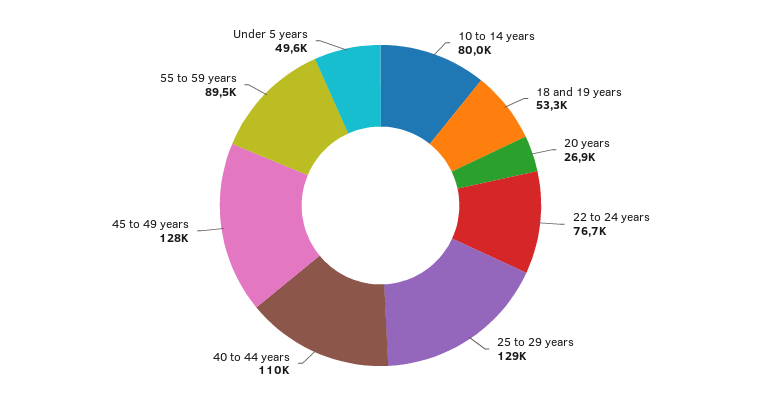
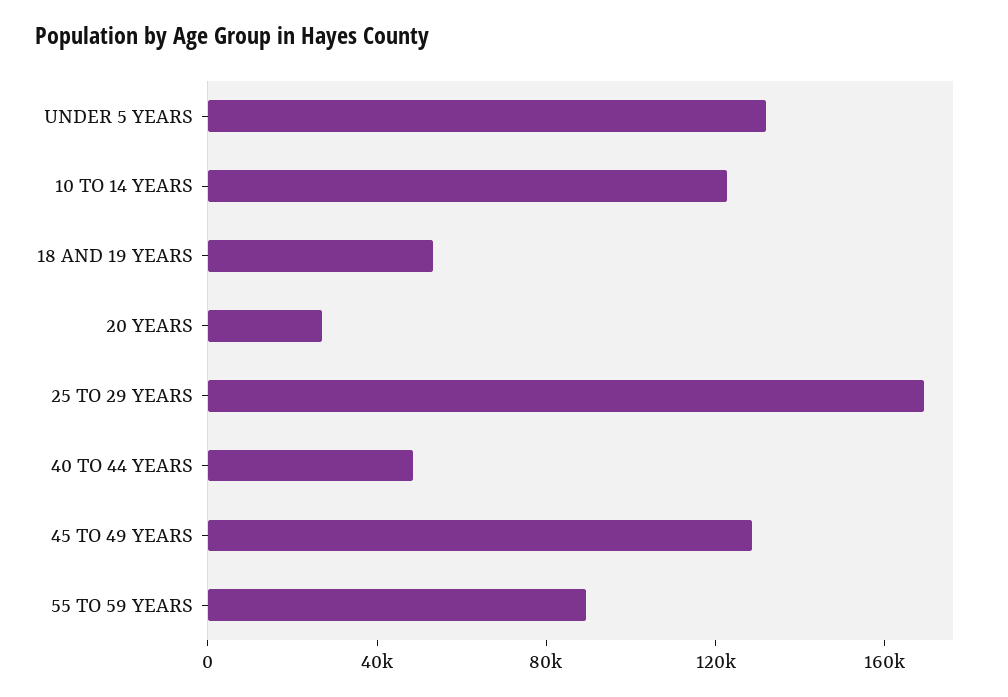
  {
-   "10 to 14 years": 80000,
+   "10 to 14 years": 120000,
    "18 and 19 years": 53300,
    "20 years": 26900,
-   "22 to 24 years": 76700,
-   "25 to 29 years": 129000,
+   "25 to 29 years": 170000,
-   "40 to 44 years": 110000,
+   "40 to 44 years": 50000,
    "45 to 49 years": 128000,
    "55 to 59 years": 89500,
-   "Under 5 years": 49600
+   "Under 5 years": 130000
  }

